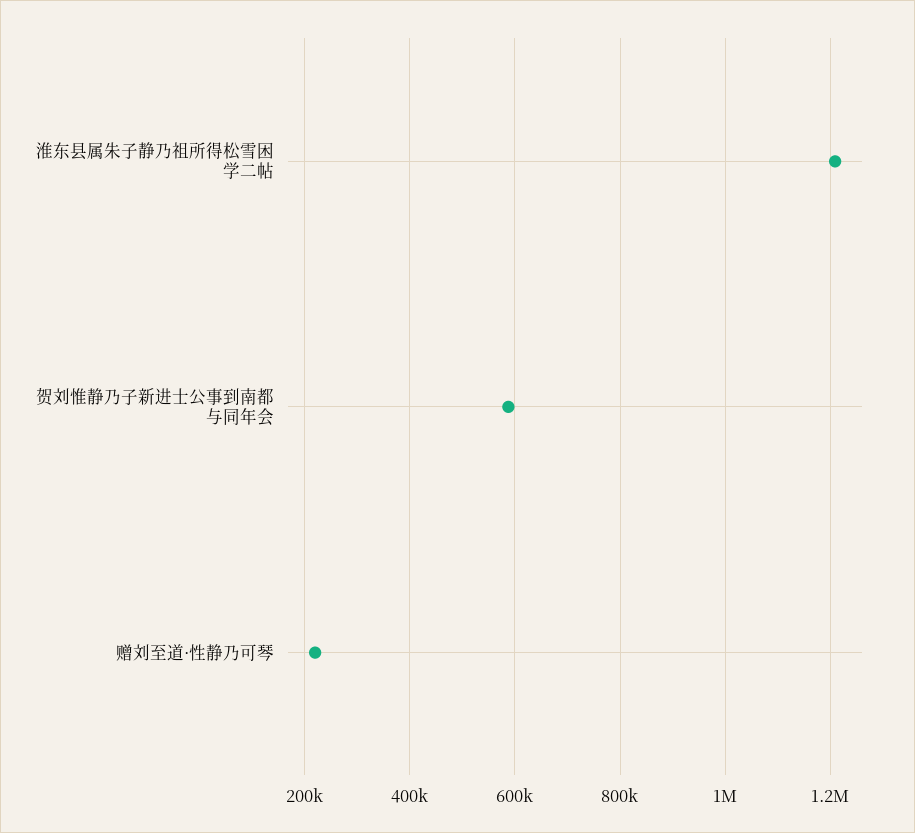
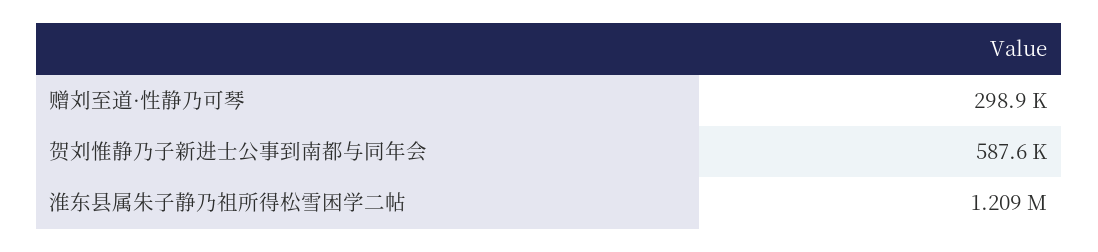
  {
    "淮东县属朱子静乃祖所得松雪困学二帖": 1209000,
    "贺刘惟静乃子新进士公事到南都与同年会": 587600,
-   "赠刘至道·性静乃可琴": 220000
+   "赠刘至道·性静乃可琴": 298900
  }

